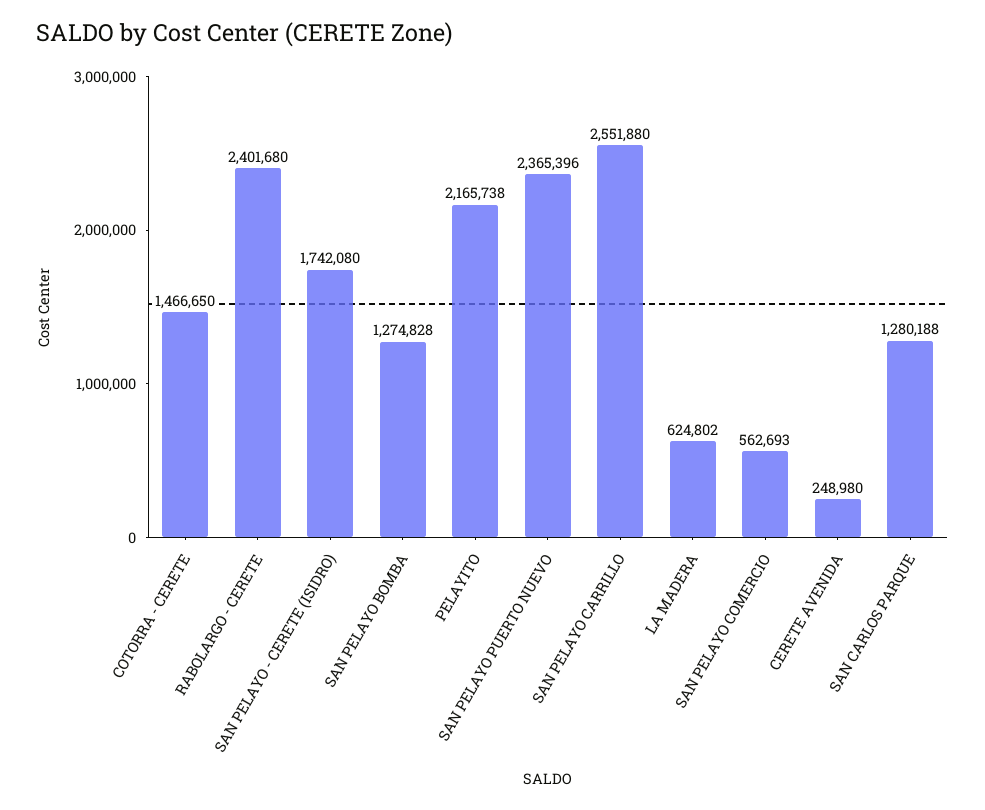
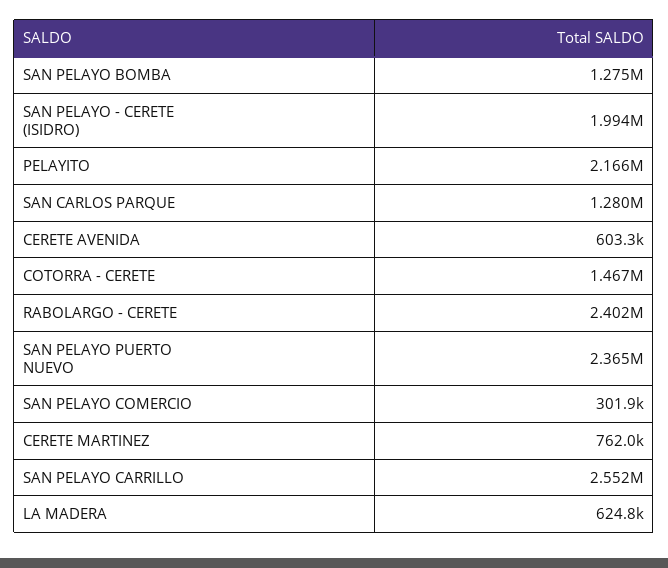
  {
    "COTORRA - CERETE": 1466650,
    "RABOLARGO - CERETE": 2401680,
-   "SAN PELAYO - CERETE (ISIDRO)": 1742080,
+   "SAN PELAYO - CERETE (ISIDRO)": 1994000,
    "SAN PELAYO BOMBA": 1274828,
    "PELAYITO": 2165738,
    "SAN PELAYO PUERTO NUEVO": 2365396,
    "SAN PELAYO CARRILLO": 2551880,
    "LA MADERA": 624802,
-   "SAN PELAYO COMERCIO": 562693,
+   "SAN PELAYO COMERCIO": 301900,
-   "CERETE AVENIDA": 248980,
+   "CERETE AVENIDA": 603300,
-   "SAN CARLOS PARQUE": 1280188
+   "SAN CARLOS PARQUE": 1280188,
+   "CERETE MARTINEZ": 762000
  }

